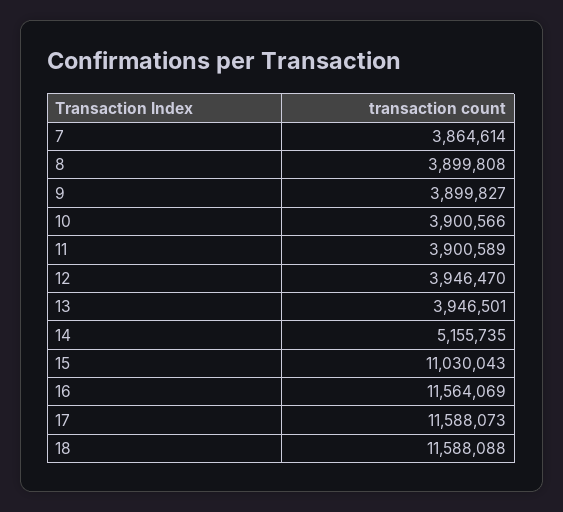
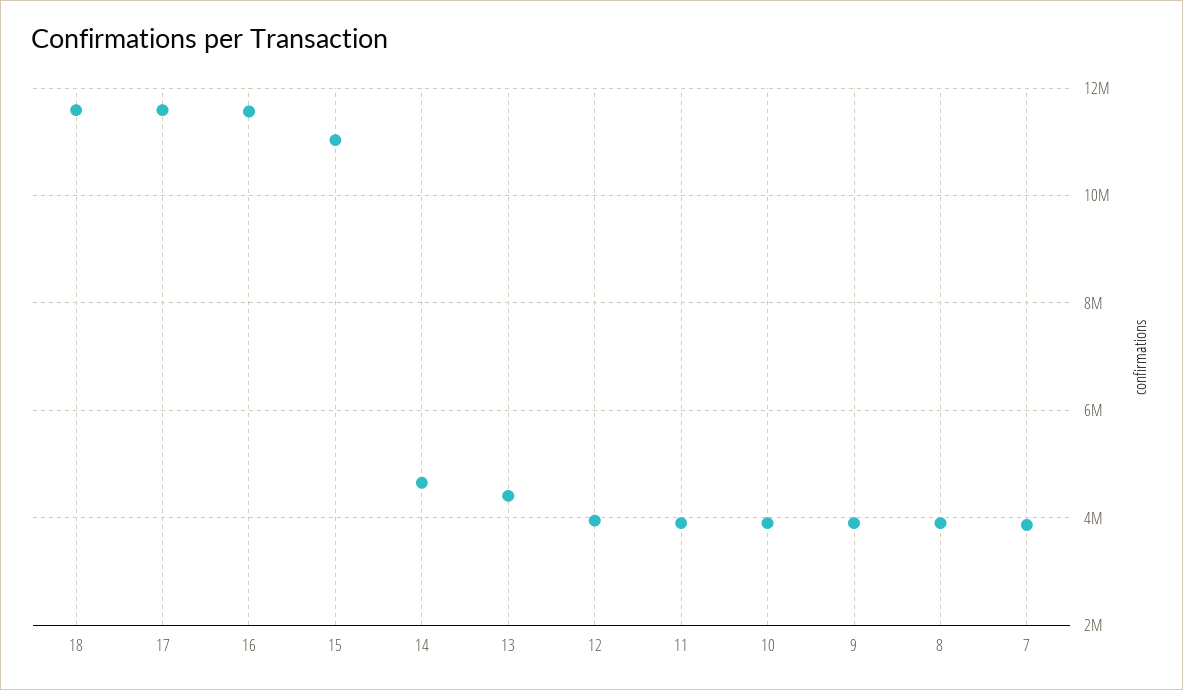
  {
    "7": 3864614,
    "8": 3899808,
    "9": 3899827,
    "10": 3900566,
    "11": 3900589,
    "12": 3946470,
-   "13": 3946501,
+   "13": 4400000,
-   "14": 5155735,
+   "14": 4600000,
    "15": 11030043,
    "16": 11564069,
    "17": 11588073,
    "18": 11588088
  }

